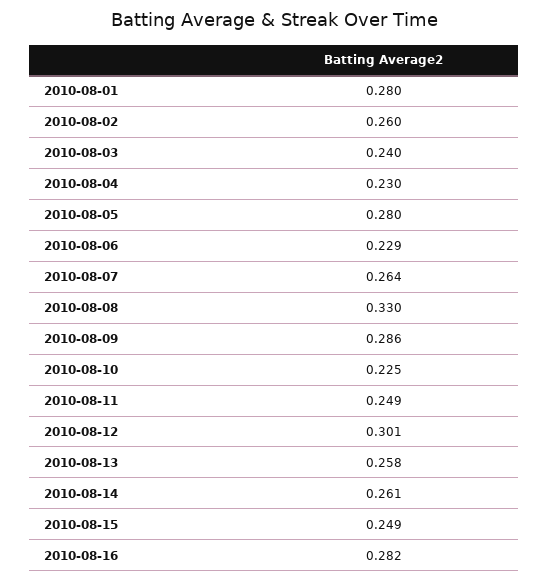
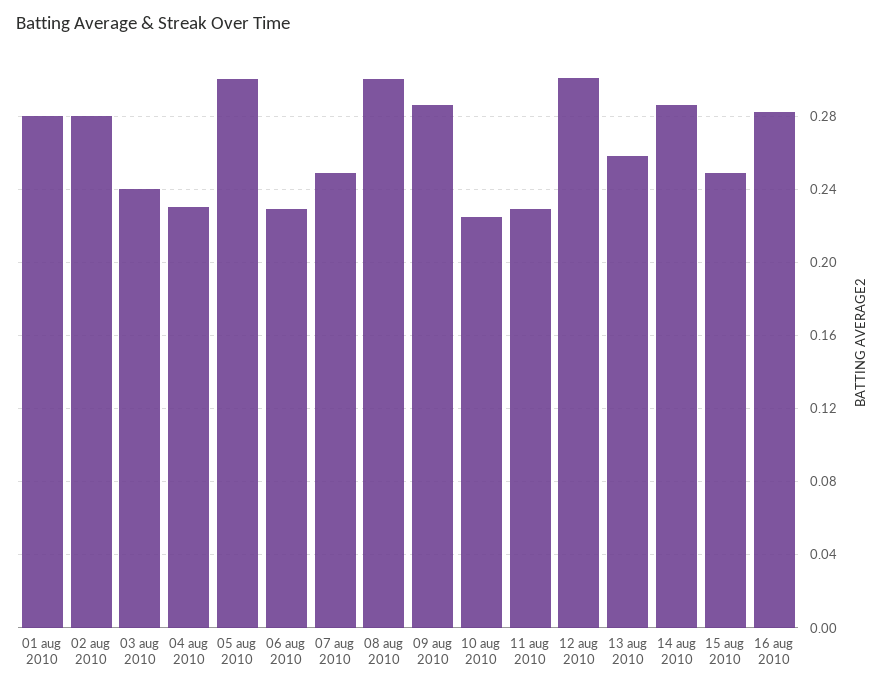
  {
    "2010-08-01": 0.28,
-   "2010-08-02": 0.26,
+   "2010-08-02": 0.28,
    "2010-08-03": 0.24,
    "2010-08-04": 0.23,
-   "2010-08-05": 0.28,
+   "2010-08-05": 0.3,
    "2010-08-06": 0.229,
-   "2010-08-07": 0.264,
+   "2010-08-07": 0.25,
-   "2010-08-08": 0.33,
+   "2010-08-08": 0.3,
    "2010-08-09": 0.286,
    "2010-08-10": 0.225,
-   "2010-08-11": 0.249,
+   "2010-08-11": 0.23,
    "2010-08-12": 0.301,
    "2010-08-13": 0.258,
-   "2010-08-14": 0.261,
+   "2010-08-14": 0.285,
    "2010-08-15": 0.249,
    "2010-08-16": 0.282
  }

